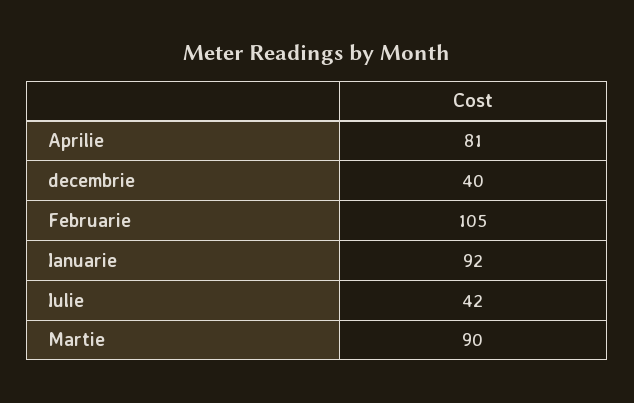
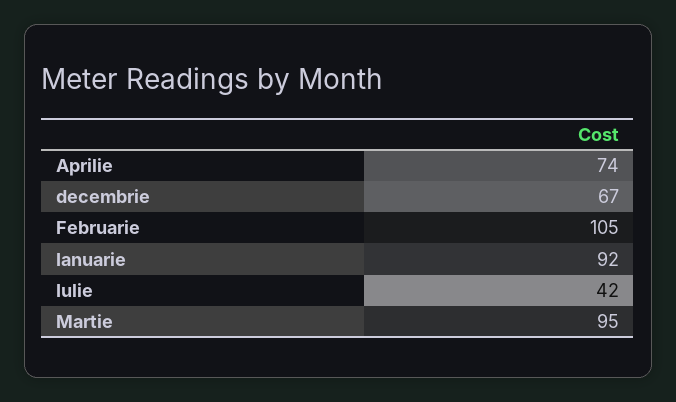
  {
-   "Aprilie": 81,
+   "Aprilie": 74,
-   "decembrie": 40,
+   "decembrie": 67,
    "Februarie": 105,
    "Ianuarie": 92,
    "Iulie": 42,
-   "Martie": 90
+   "Martie": 95
  }

